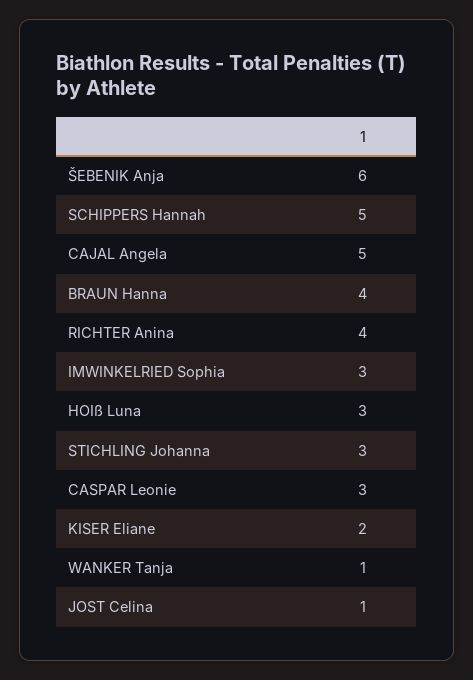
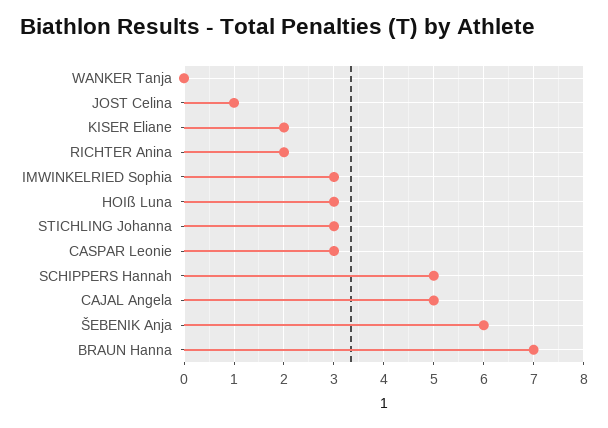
  {
    "ŠEBENIK Anja": 6,
    "SCHIPPERS Hannah": 5,
    "CAJAL Angela": 5,
-   "BRAUN Hanna": 4,
+   "BRAUN Hanna": 7,
-   "RICHTER Anina": 4,
+   "RICHTER Anina": 2,
    "IMWINKELRIED Sophia": 3,
    "HOIß Luna": 3,
    "STICHLING Johanna": 3,
    "CASPAR Leonie": 3,
    "KISER Eliane": 2,
-   "WANKER Tanja": 1,
+   "WANKER Tanja": 0,
    "JOST Celina": 1
  }

